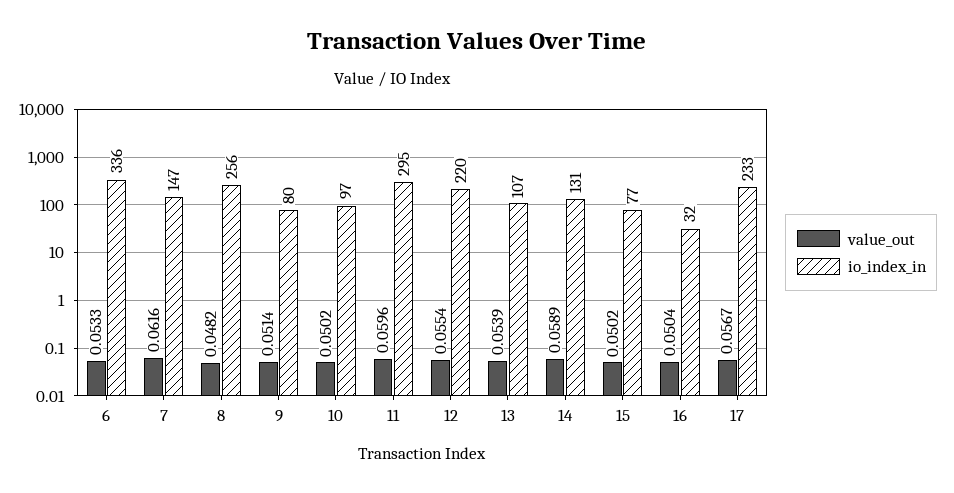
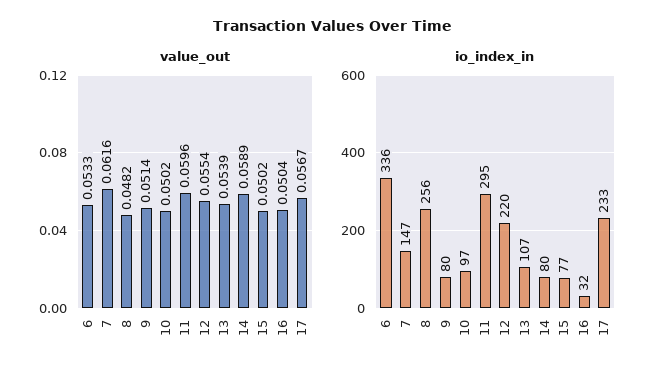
  {
    "value_out": {
      "6": 0.0533,
      "7": 0.0616,
      "8": 0.0482,
      "9": 0.0514,
      "10": 0.0502,
      "11": 0.0596,
      "12": 0.0554,
      "13": 0.0539,
      "14": 0.0589,
      "15": 0.0502,
      "16": 0.0504,
      "17": 0.0567
    },
    "io_index_in": {
      "6": 336,
      "7": 147,
      "8": 256,
      "9": 80,
      "10": 97,
      "11": 295,
      "12": 220,
      "13": 107,
-     "14": 131,
+     "14": 80,
      "15": 77,
      "16": 32,
      "17": 233
    }
  }

